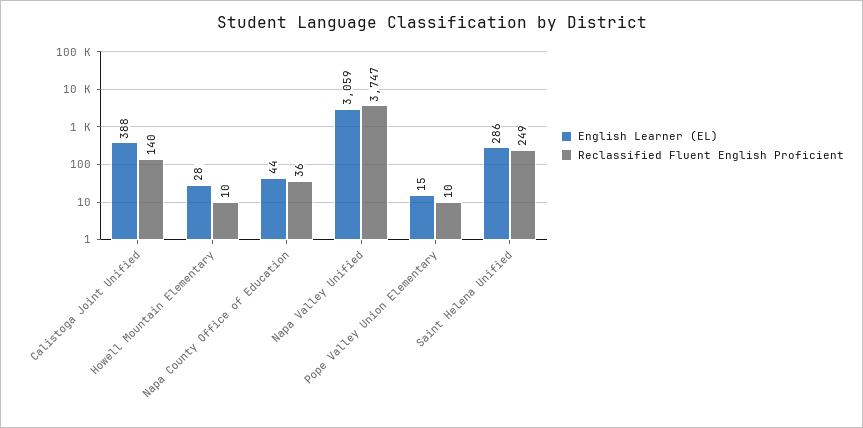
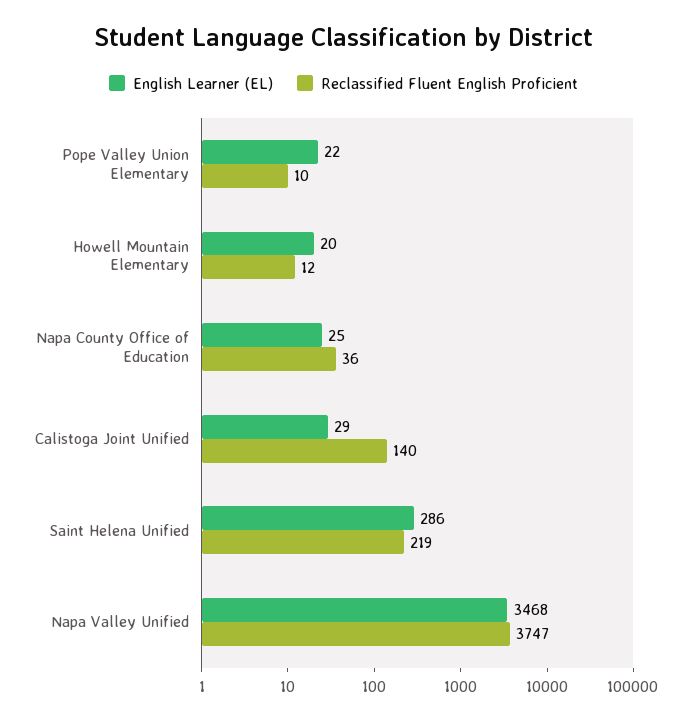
  {
    "English Learner (EL)": {
-     "Calistoga Joint Unified": 388,
+     "Calistoga Joint Unified": 29,
-     "Howell Mountain Elementary": 28,
+     "Howell Mountain Elementary": 20,
-     "Napa County Office of Education": 44,
+     "Napa County Office of Education": 25,
-     "Napa Valley Unified": 3059,
+     "Napa Valley Unified": 3468,
-     "Pope Valley Union Elementary": 15,
+     "Pope Valley Union Elementary": 22,
      "Saint Helena Unified": 286
    },
    "Reclassified Fluent English Proficient": {
      "Calistoga Joint Unified": 140,
-     "Howell Mountain Elementary": 10,
+     "Howell Mountain Elementary": 12,
      "Napa County Office of Education": 36,
      "Napa Valley Unified": 3747,
      "Pope Valley Union Elementary": 10,
-     "Saint Helena Unified": 249
+     "Saint Helena Unified": 219
    }
  }

